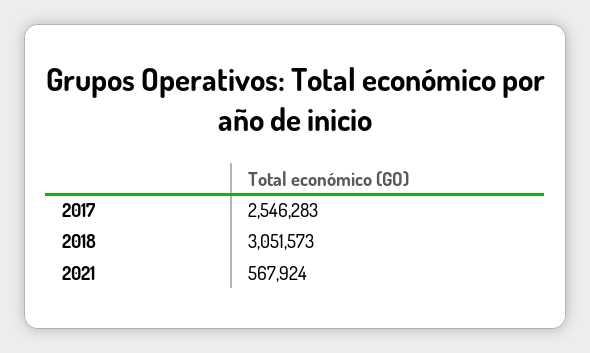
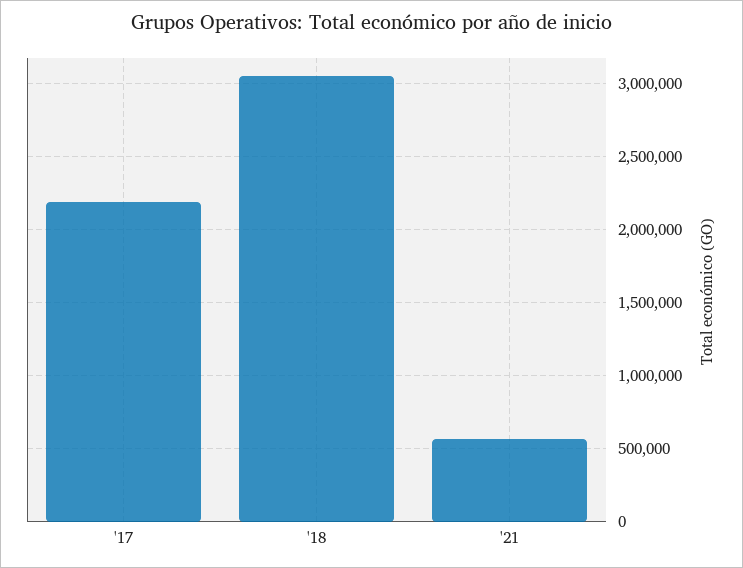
  {
-   "2017": 2546283,
+   "2017": 2200000,
    "2018": 3051573,
    "2021": 567924
  }

